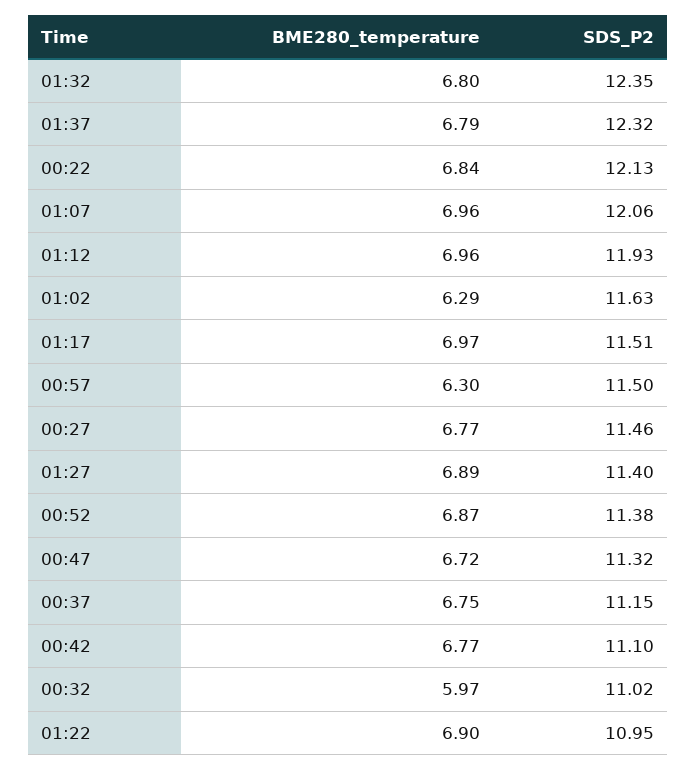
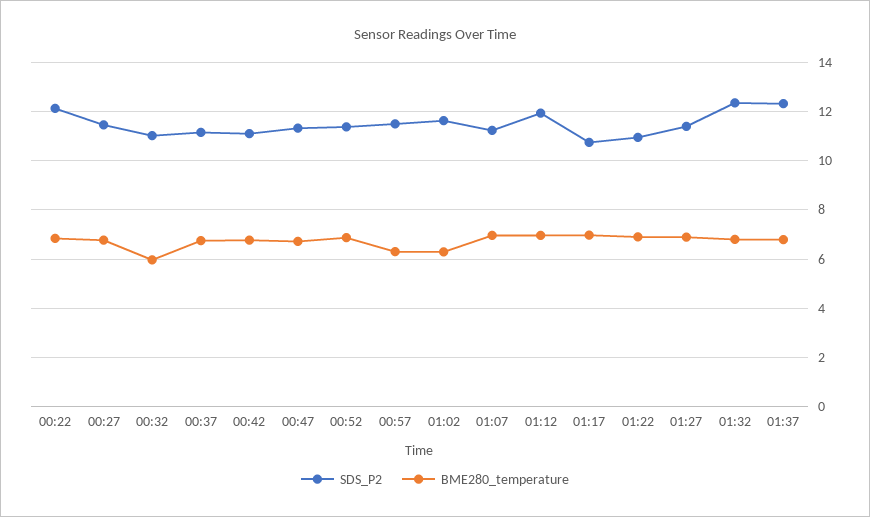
  {
    "BME280_temperature": {
      "01:32": 6.8,
      "01:37": 6.79,
      "00:22": 6.84,
      "01:07": 6.96,
      "01:12": 6.96,
      "01:02": 6.29,
      "01:17": 6.97,
      "00:57": 6.3,
      "00:27": 6.77,
      "01:27": 6.89,
      "00:52": 6.87,
      "00:47": 6.72,
      "00:37": 6.75,
      "00:42": 6.77,
      "00:32": 5.97,
      "01:22": 6.9
    },
    "SDS_P2": {
      "01:32": 12.35,
      "01:37": 12.32,
      "00:22": 12.13,
-     "01:07": 12.06,
+     "01:07": 11.25,
      "01:12": 11.93,
      "01:02": 11.63,
-     "01:17": 11.51,
+     "01:17": 10.75,
      "00:57": 11.5,
      "00:27": 11.46,
      "01:27": 11.4,
      "00:52": 11.38,
      "00:47": 11.32,
      "00:37": 11.15,
      "00:42": 11.1,
      "00:32": 11.02,
      "01:22": 10.95
    }
  }

